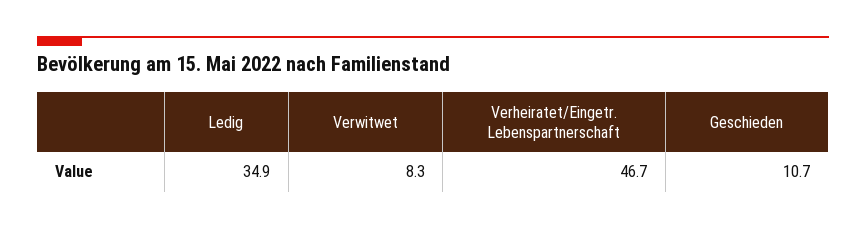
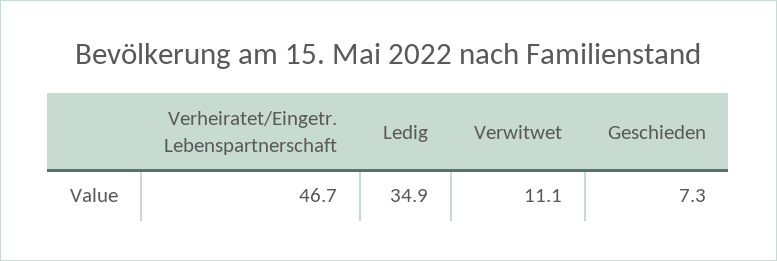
  {
    "Ledig": 34.9,
-   "Verwitwet": 8.3,
+   "Verwitwet": 11.1,
    "Verheiratet/Eingetr. Lebenspartnerschaft": 46.7,
-   "Geschieden": 10.7
+   "Geschieden": 7.3
  }

